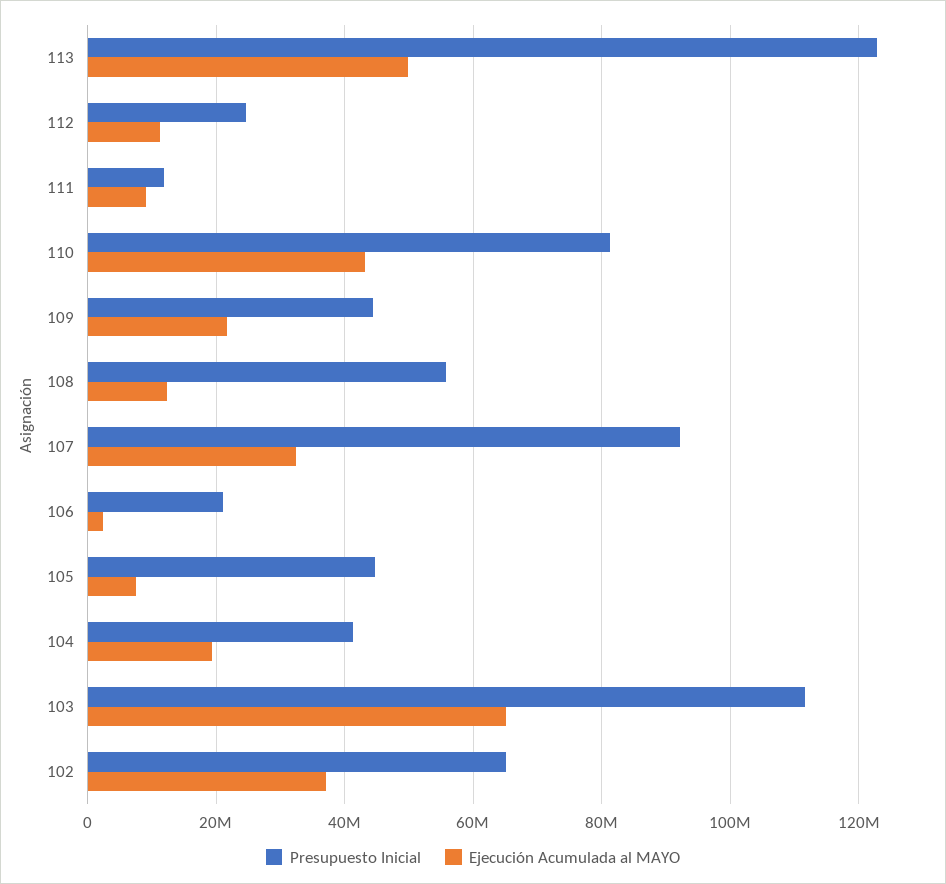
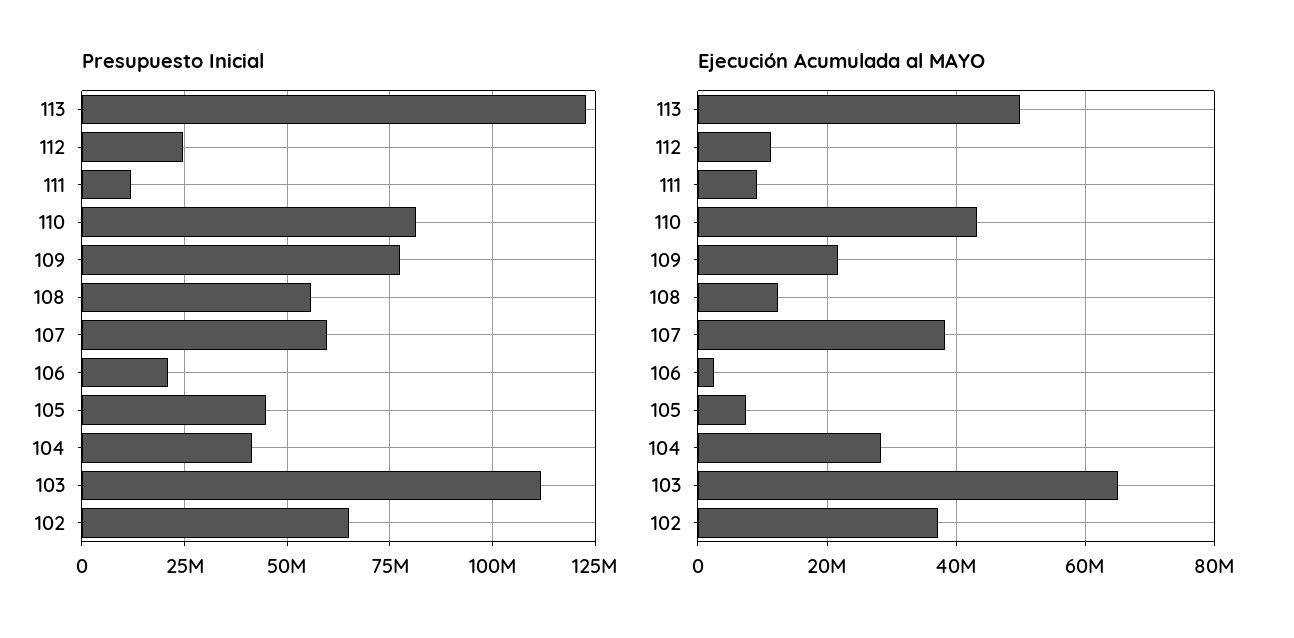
  {
    "Presupuesto Inicial": {
      "113": 122000000,
      "112": 24000000,
      "111": 12000000,
      "110": 82000000,
-     "109": 44000000,
+     "109": 77500000,
      "108": 56000000,
-     "107": 92000000,
+     "107": 60000000,
      "106": 22000000,
      "105": 44000000,
      "104": 42000000,
      "103": 112000000,
      "102": 66000000
    },
    "Ejecución Acumulada al MAYO": {
      "113": 50000000,
      "112": 12000000,
      "111": 10000000,
      "110": 44000000,
      "109": 22000000,
      "108": 12000000,
-     "107": 32000000,
+     "107": 38000000,
      "106": 2000000,
      "105": 8000000,
-     "104": 20000000,
+     "104": 28000000,
      "103": 66000000,
      "102": 38000000
    }
  }

